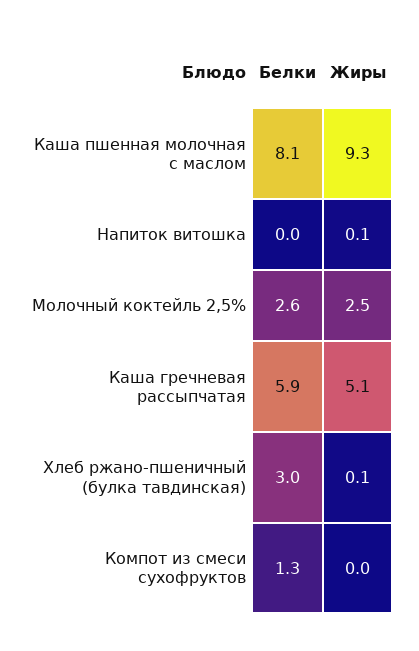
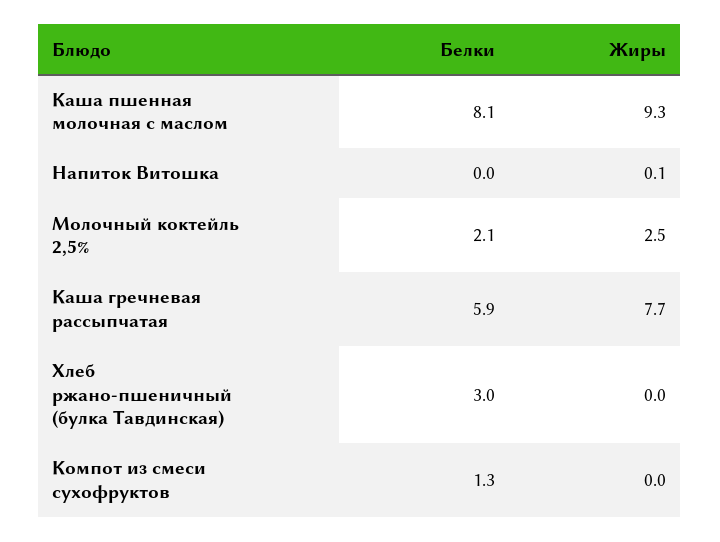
  {
    "Белки": {
      "Каша пшенная молочная с маслом": 8.1,
      "Напиток витошка": 0,
-     "Молочный коктейль 2,5%": 2.6,
+     "Молочный коктейль 2,5%": 2.1,
      "Каша гречневая рассыпчатая": 5.9,
      "Хлеб ржано-пшеничный (булка тавдинская)": 3,
      "Компот из смеси сухофруктов": 1.3
    },
    "Жиры": {
      "Каша пшенная молочная с маслом": 9.3,
      "Напиток витошка": 0.1,
      "Молочный коктейль 2,5%": 2.5,
-     "Каша гречневая рассыпчатая": 5.1,
+     "Каша гречневая рассыпчатая": 7.7,
-     "Хлеб ржано-пшеничный (булка тавдинская)": 0.1,
+     "Хлеб ржано-пшеничный (булка тавдинская)": 0,
      "Компот из смеси сухофруктов": 0
    }
  }

